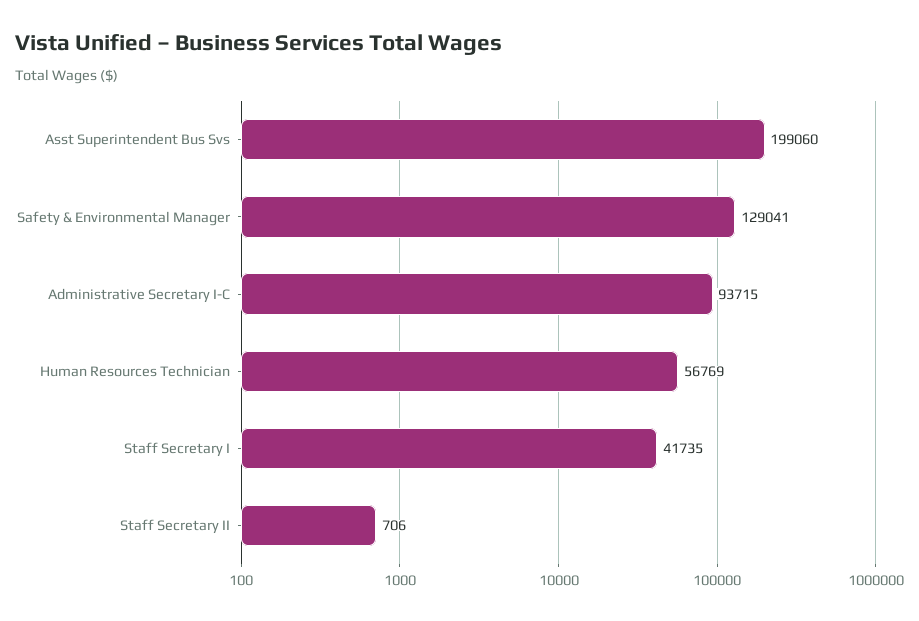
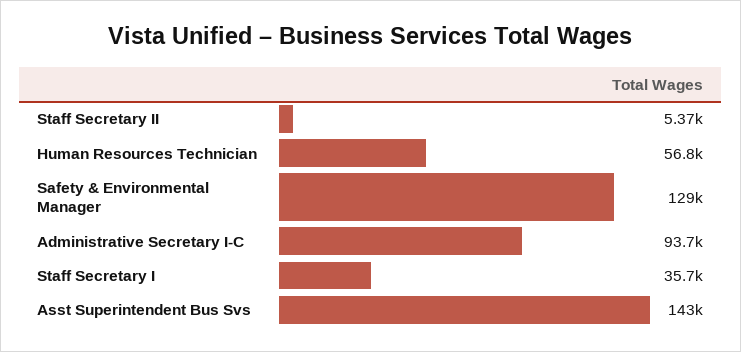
  {
-   "Asst Superintendent Bus Svs": 199060,
+   "Asst Superintendent Bus Svs": 143000,
    "Safety & Environmental Manager": 129041,
    "Administrative Secretary I-C": 93715,
    "Human Resources Technician": 56769,
-   "Staff Secretary I": 41735,
+   "Staff Secretary I": 35700,
-   "Staff Secretary II": 706
+   "Staff Secretary II": 5370
  }

